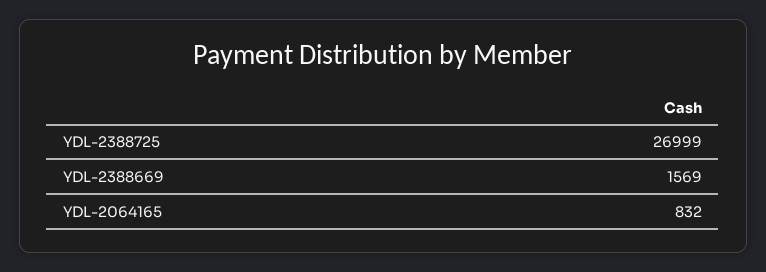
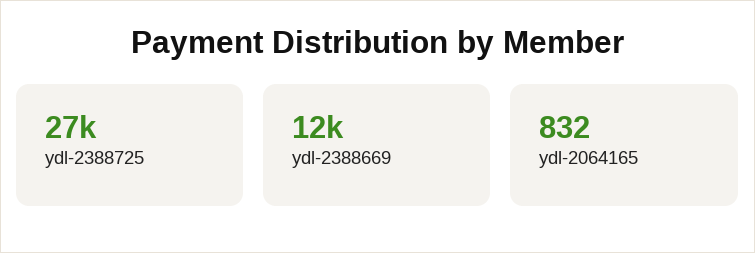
  {
    "YDL-2388725": 26999,
-   "YDL-2388669": 1569,
+   "YDL-2388669": 12000,
    "YDL-2064165": 832
  }

